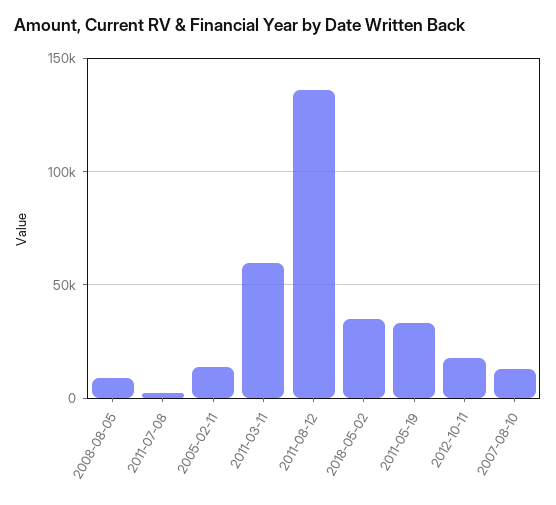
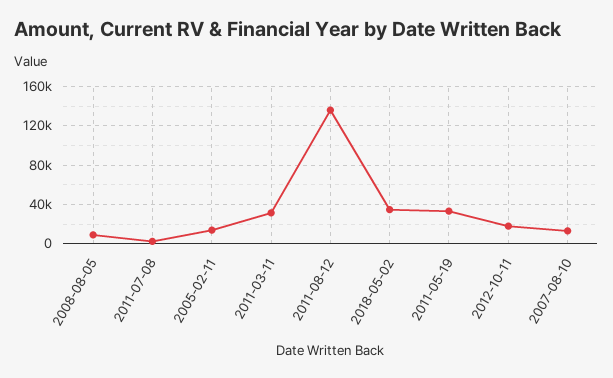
  {
    "2008-08-05": 10000,
    "2011-07-08": 0,
    "2005-02-11": 15000,
-   "2011-03-11": 60000,
+   "2011-03-11": 30000,
    "2011-08-12": 135000,
    "2018-05-02": 35000,
    "2011-05-19": 35000,
    "2012-10-11": 20000,
    "2007-08-10": 15000
  }

